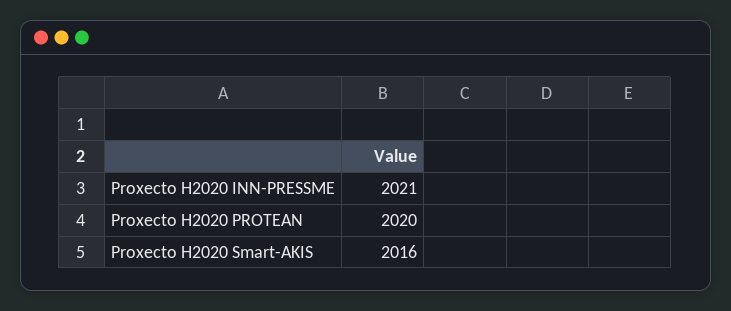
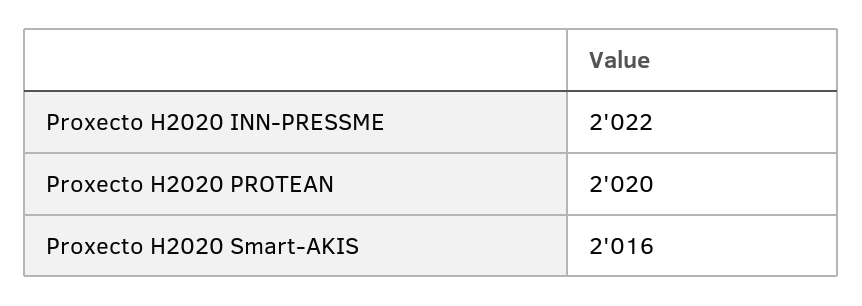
  {
-   "Proxecto H2020 INN-PRESSME": 2021,
+   "Proxecto H2020 INN-PRESSME": 2022,
    "Proxecto H2020 PROTEAN": 2020,
    "Proxecto H2020 Smart-AKIS": 2016
  }

